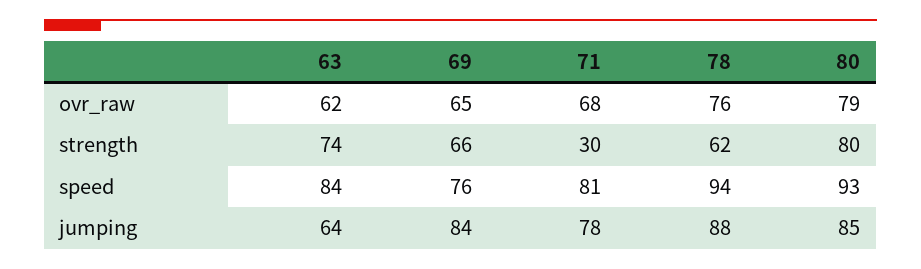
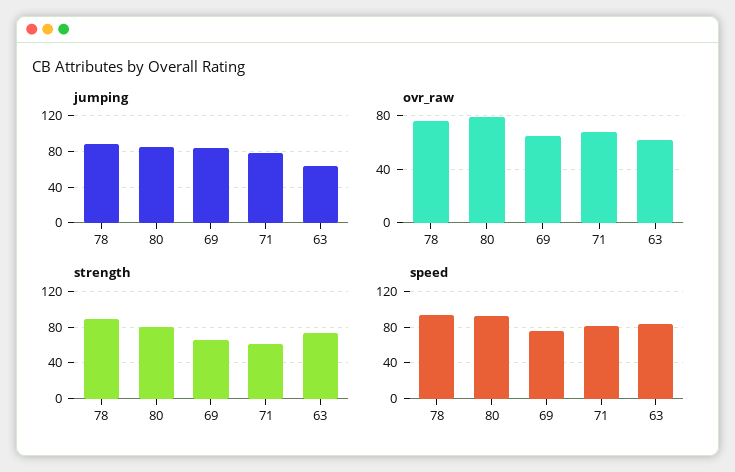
  {
    "ovr_raw": {
      "63": 62,
      "69": 65,
      "71": 68,
      "78": 76,
      "80": 79
    },
    "strength": {
      "63": 74,
      "69": 66,
-     "71": 30,
+     "71": 60,
-     "78": 62,
+     "78": 90,
      "80": 80
    },
    "speed": {
      "63": 84,
      "69": 76,
      "71": 81,
      "78": 94,
      "80": 93
    },
    "jumping": {
      "63": 64,
      "69": 84,
      "71": 78,
      "78": 88,
      "80": 85
    }
  }

